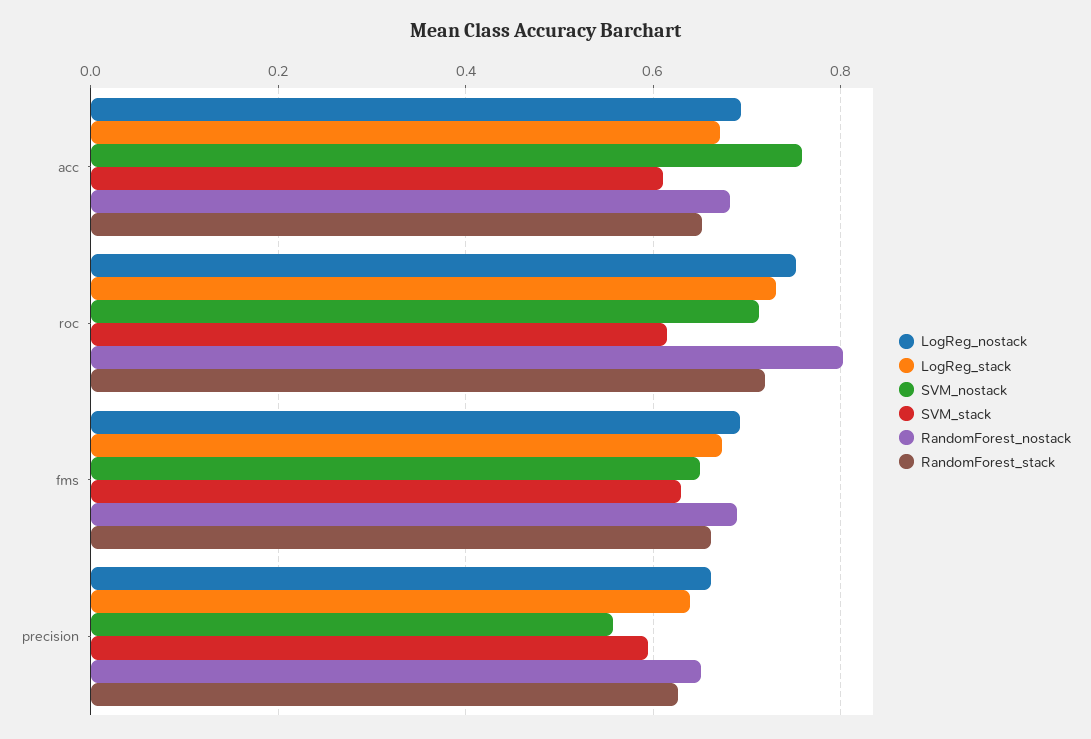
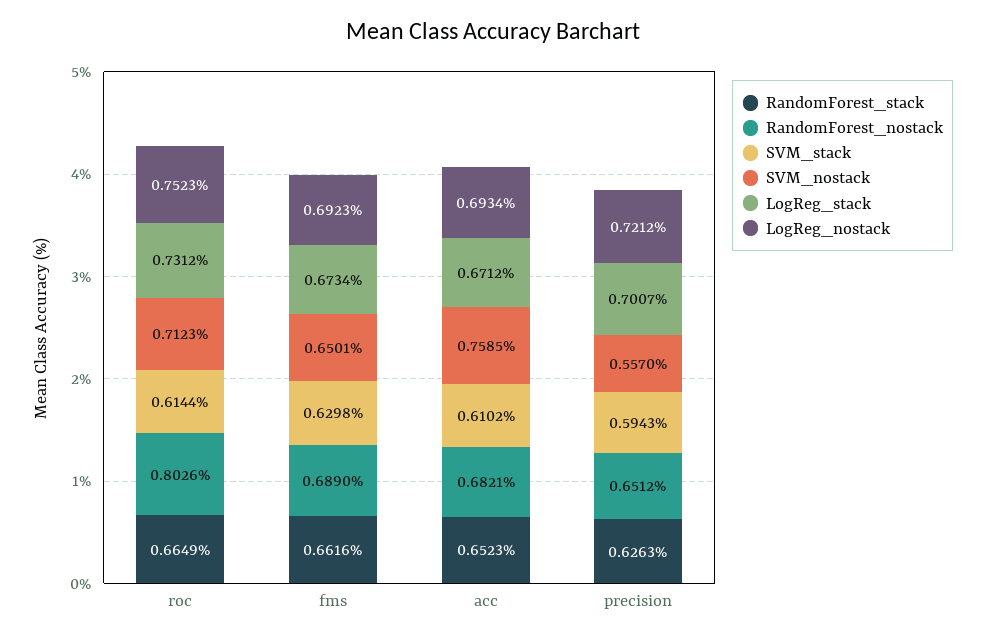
  {
    "LogReg_nostack": {
      "acc": 0.6934,
      "roc": 0.7523,
      "fms": 0.6923,
-     "precision": 0.66
+     "precision": 0.7212
    },
    "LogReg_stack": {
      "acc": 0.6712,
      "roc": 0.7312,
      "fms": 0.6734,
-     "precision": 0.64
+     "precision": 0.7007
    },
    "SVM_nostack": {
      "acc": 0.7585,
      "roc": 0.7123,
      "fms": 0.6501,
      "precision": 0.557
    },
    "SVM_stack": {
      "acc": 0.6102,
      "roc": 0.6144,
      "fms": 0.6298,
      "precision": 0.5943
    },
    "RandomForest_nostack": {
      "acc": 0.6821,
      "roc": 0.8026,
      "fms": 0.689,
      "precision": 0.6512
    },
    "RandomForest_stack": {
      "acc": 0.6523,
-     "roc": 0.72,
+     "roc": 0.6649,
      "fms": 0.6616,
      "precision": 0.6263
    }
  }

